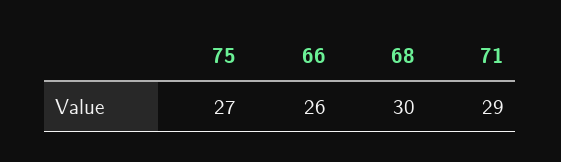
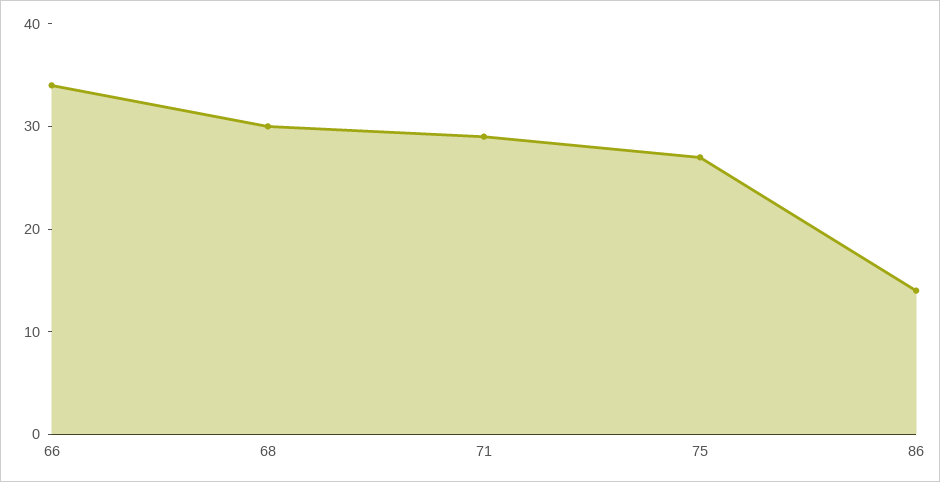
  {
    "75": 27,
-   "66": 26,
+   "66": 34,
    "68": 30,
-   "71": 29
+   "71": 29,
+   "86": 14
  }

